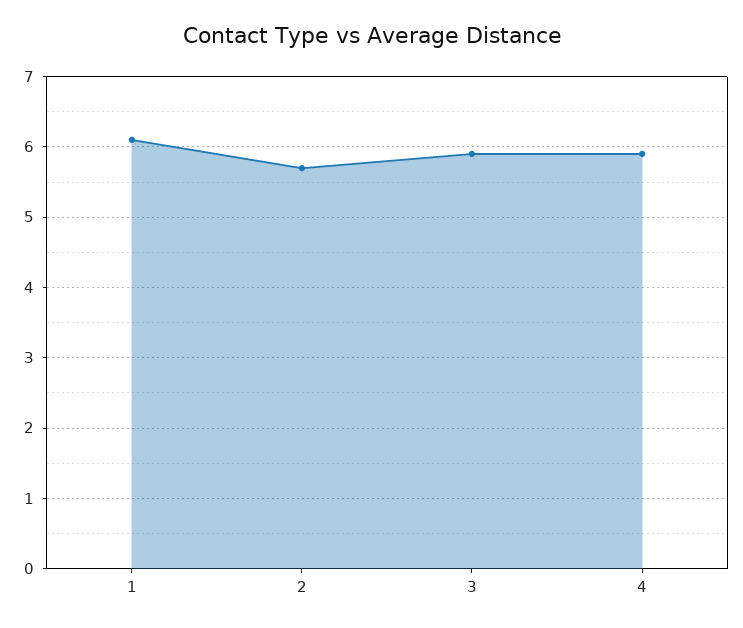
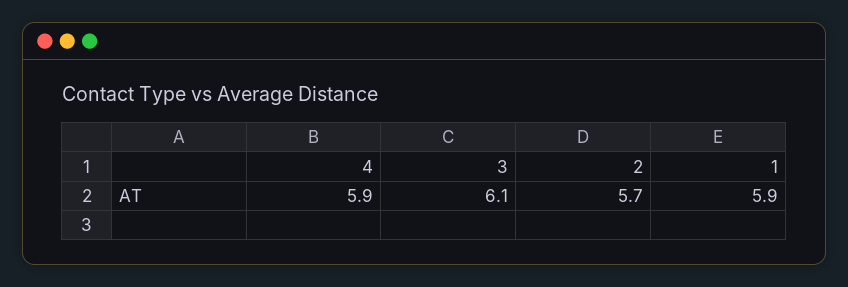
  {
-   "1": 6.1,
+   "1": 5.9,
    "2": 5.7,
-   "3": 5.9,
+   "3": 6.1,
    "4": 5.9
  }

